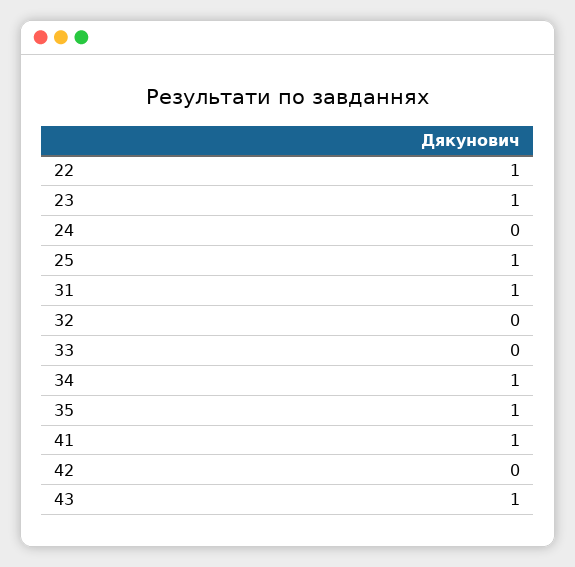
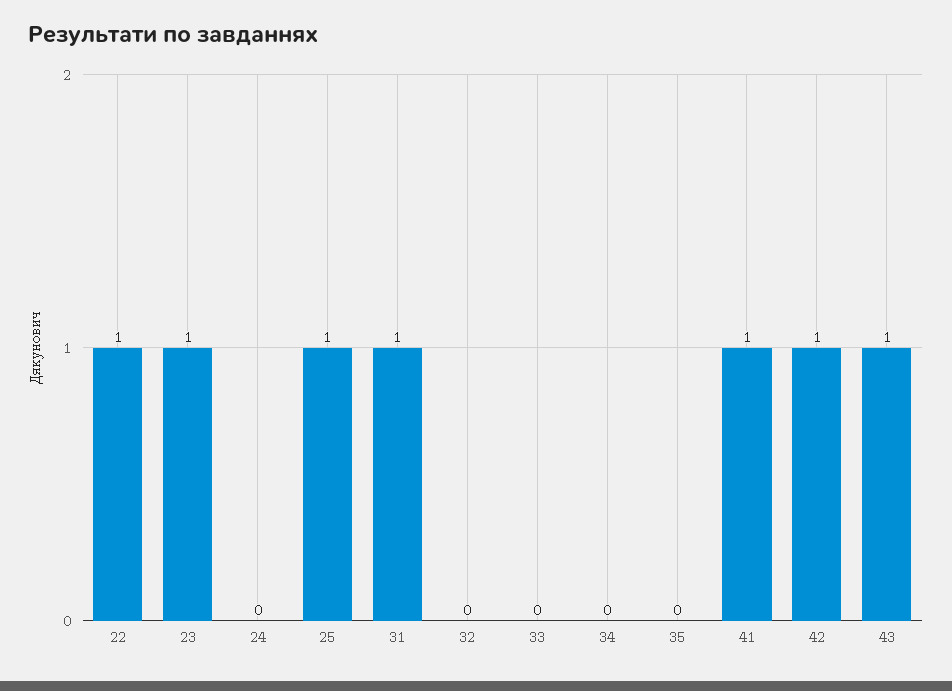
  {
    "22": 1,
    "23": 1,
    "24": 0,
    "25": 1,
    "31": 1,
    "32": 0,
    "33": 0,
-   "34": 1,
+   "34": 0,
-   "35": 1,
+   "35": 0,
    "41": 1,
-   "42": 0,
+   "42": 1,
    "43": 1
  }

